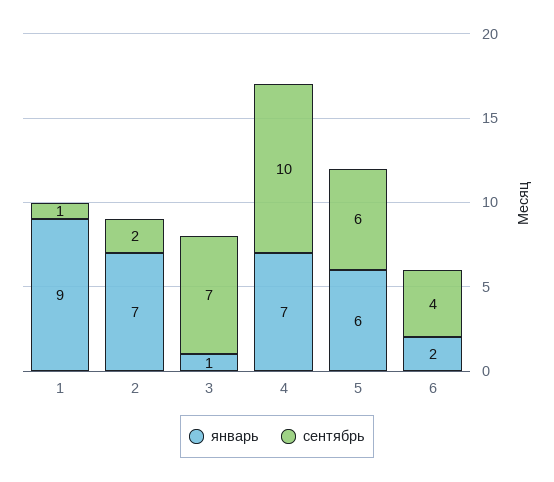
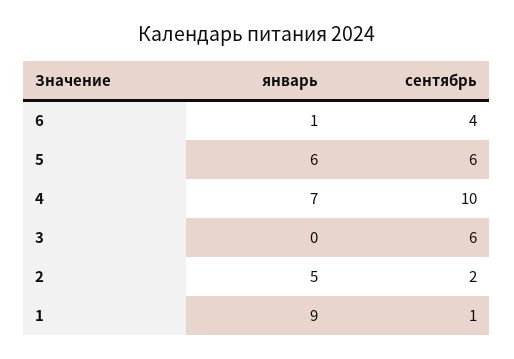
  {
    "январь": {
      "1": 9,
-     "2": 7,
+     "2": 5,
-     "3": 1,
+     "3": 0,
      "4": 7,
      "5": 6,
-     "6": 2
+     "6": 1
    },
    "сентябрь": {
      "1": 1,
      "2": 2,
-     "3": 7,
+     "3": 6,
      "4": 10,
      "5": 6,
      "6": 4
    }
  }

